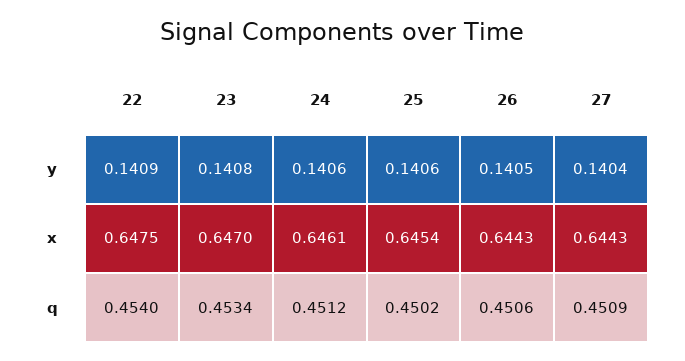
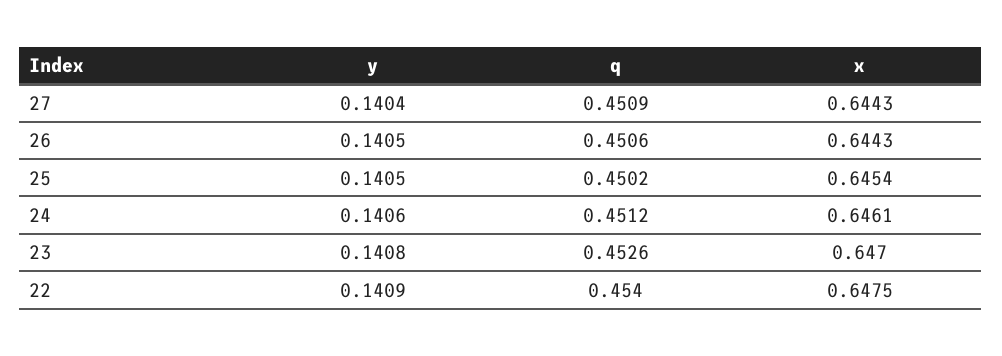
  {
    "22": {
      "y": 0.1409,
      "x": 0.6475,
      "q": 0.454
    },
    "23": {
      "y": 0.1408,
      "x": 0.647,
-     "q": 0.4534
+     "q": 0.4526
    },
    "24": {
      "y": 0.1406,
      "x": 0.6461,
      "q": 0.4512
    },
    "25": {
-     "y": 0.1406,
+     "y": 0.1405,
      "x": 0.6454,
      "q": 0.4502
    },
    "26": {
      "y": 0.1405,
      "x": 0.6443,
      "q": 0.4506
    },
    "27": {
      "y": 0.1404,
      "x": 0.6443,
      "q": 0.4509
    }
  }

